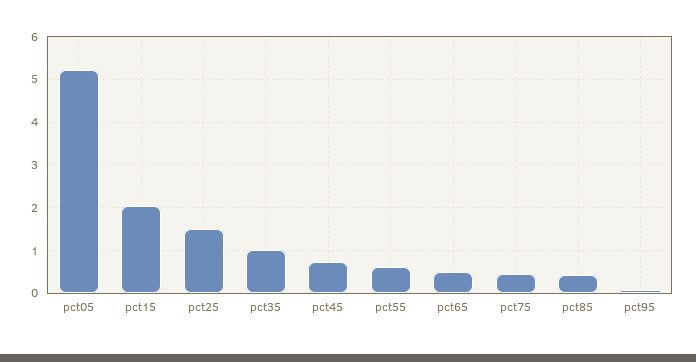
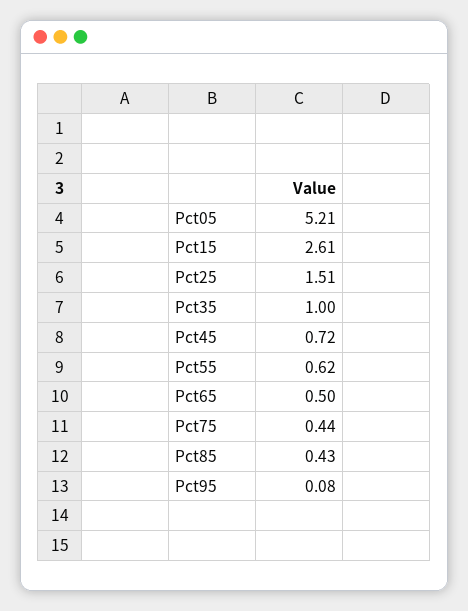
  {
    "pct05": 5.21,
-   "pct15": 2,
+   "pct15": 2.61,
    "pct25": 1.51,
    "pct35": 1,
    "pct45": 0.72,
    "pct55": 0.62,
    "pct65": 0.5,
    "pct75": 0.44,
    "pct85": 0.43,
    "pct95": 0.08
  }

